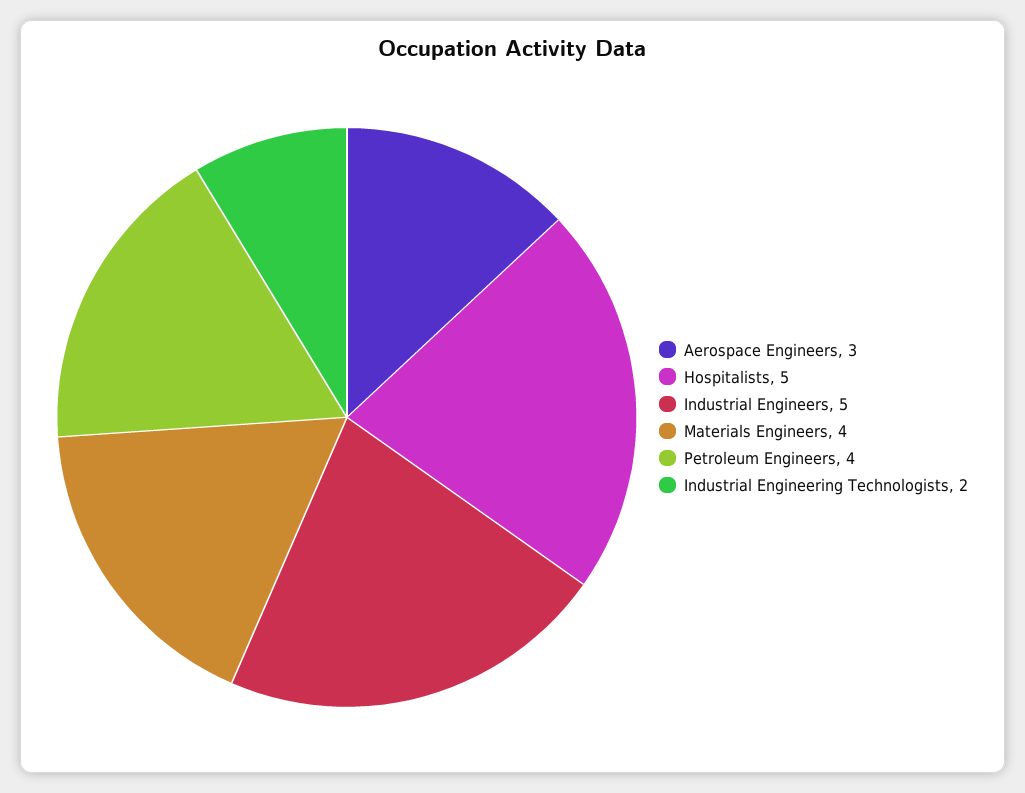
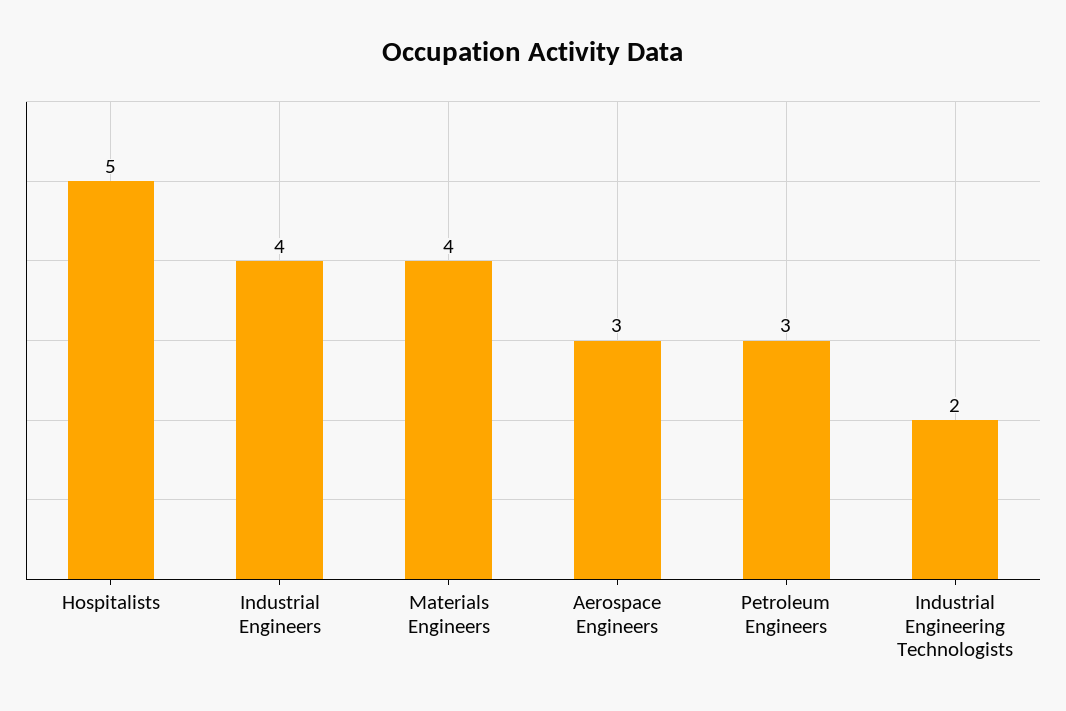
  {
    "Aerospace Engineers": 3,
    "Hospitalists": 5,
-   "Industrial Engineers": 5,
+   "Industrial Engineers": 4,
    "Materials Engineers": 4,
-   "Petroleum Engineers": 4,
+   "Petroleum Engineers": 3,
    "Industrial Engineering Technologists": 2
  }

